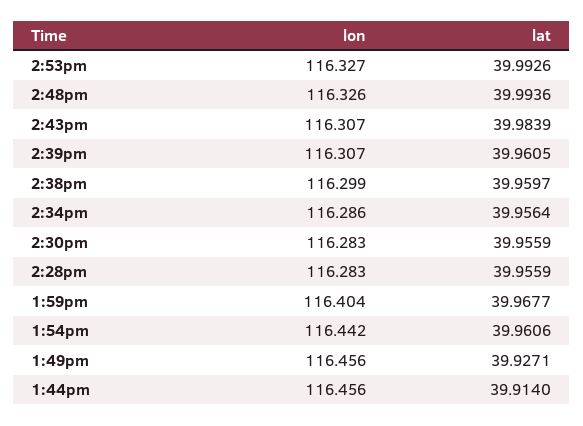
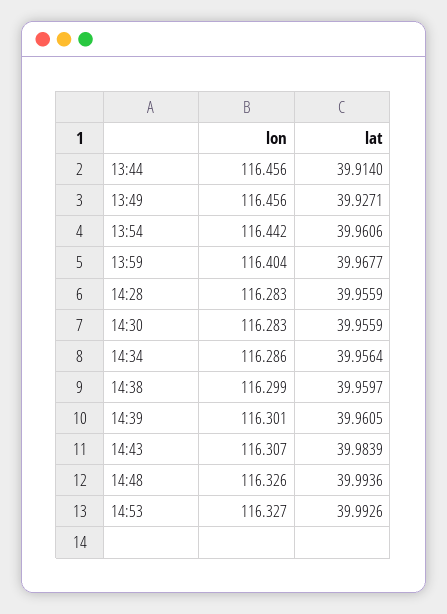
  {
    "lon": {
      "2:53pm": 116.327,
      "2:48pm": 116.326,
      "2:43pm": 116.307,
-     "2:39pm": 116.307,
+     "2:39pm": 116.301,
      "2:38pm": 116.299,
      "2:34pm": 116.286,
      "2:30pm": 116.283,
      "2:28pm": 116.283,
      "1:59pm": 116.404,
      "1:54pm": 116.442,
      "1:49pm": 116.456,
      "1:44pm": 116.456
    },
    "lat": {
      "2:53pm": 39.9926,
      "2:48pm": 39.9936,
      "2:43pm": 39.9839,
      "2:39pm": 39.9605,
      "2:38pm": 39.9597,
      "2:34pm": 39.9564,
      "2:30pm": 39.9559,
      "2:28pm": 39.9559,
      "1:59pm": 39.9677,
      "1:54pm": 39.9606,
      "1:49pm": 39.9271,
      "1:44pm": 39.914
    }
  }

